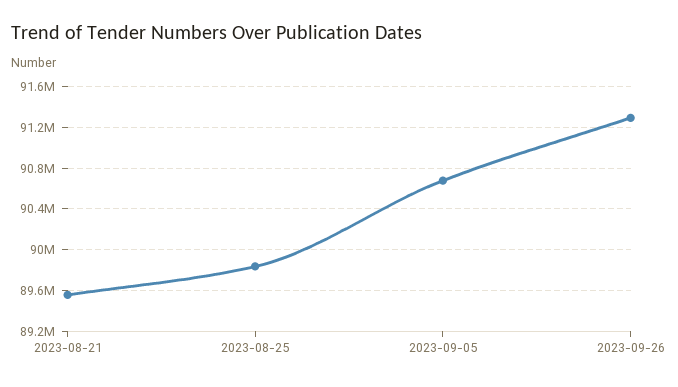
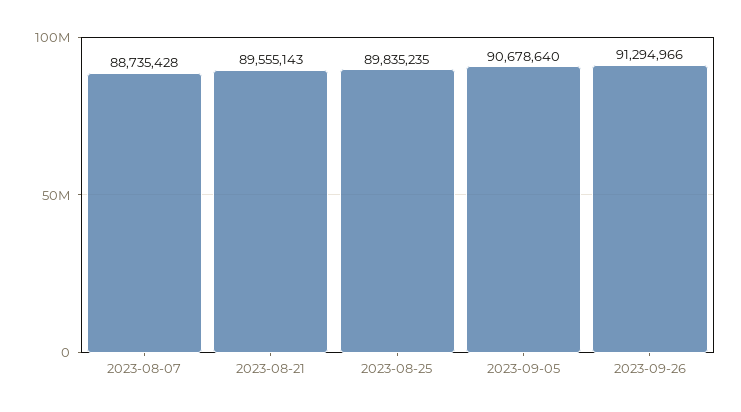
  {
    "2023-08-21": 89555143,
    "2023-08-25": 89835235,
    "2023-09-05": 90678640,
-   "2023-09-26": 91294966
+   "2023-09-26": 91294966,
+   "2023-08-07": 88735428
  }

